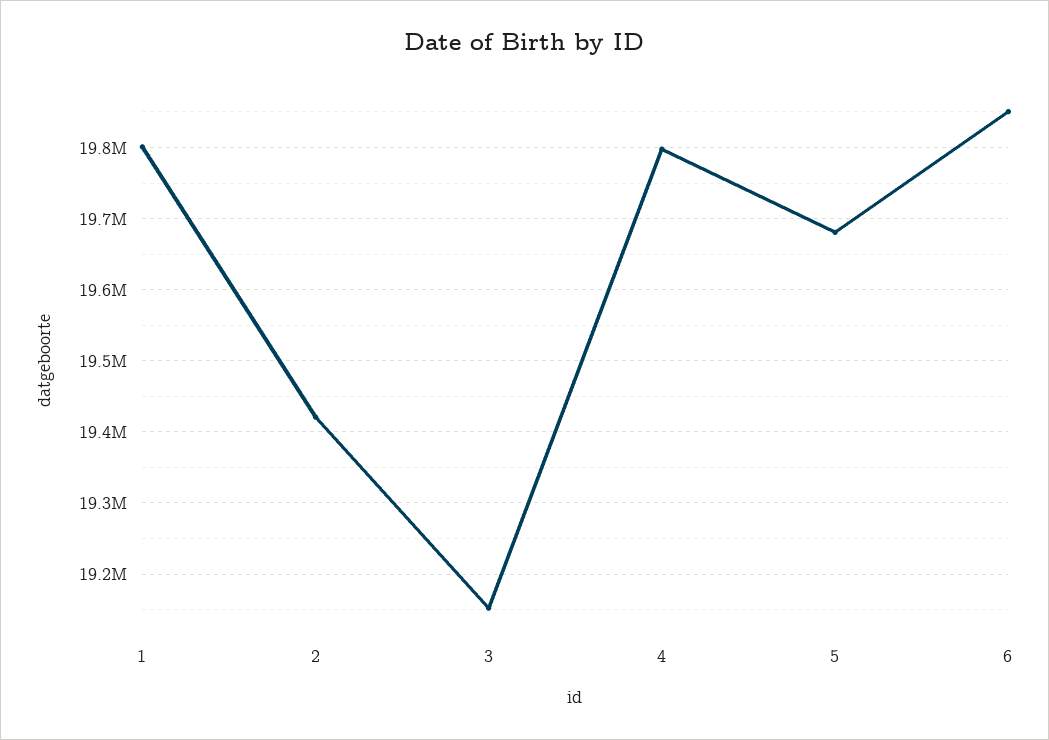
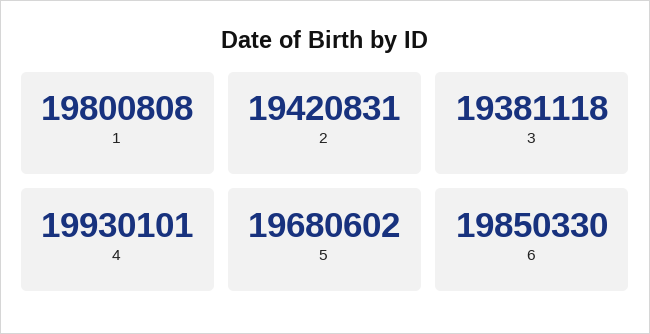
  {
    "1": 19800808,
    "2": 19420831,
-   "3": 19150000,
+   "3": 19381118,
-   "4": 19800000,
+   "4": 19930101,
    "5": 19680602,
    "6": 19850330
  }

